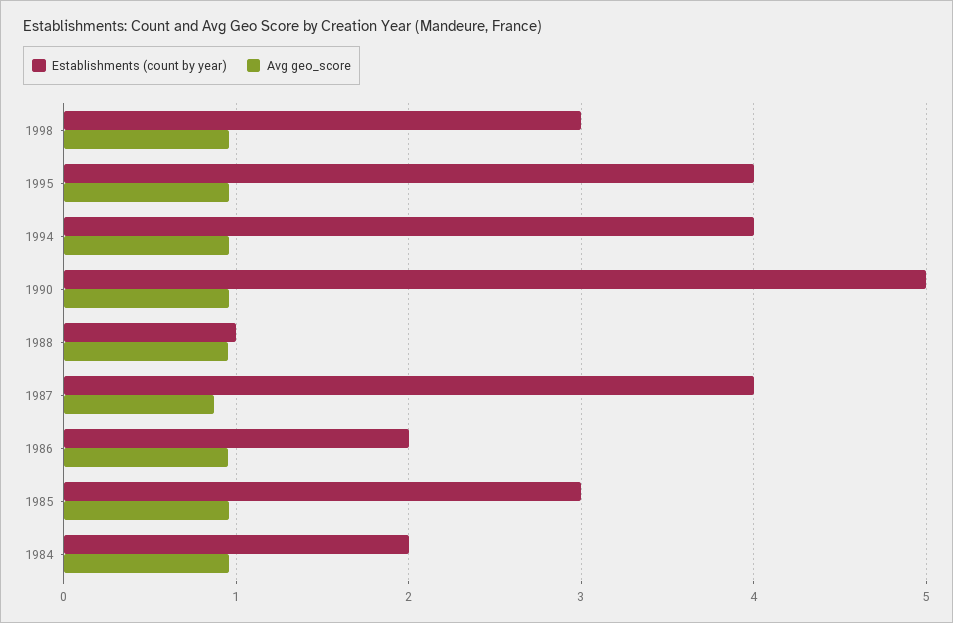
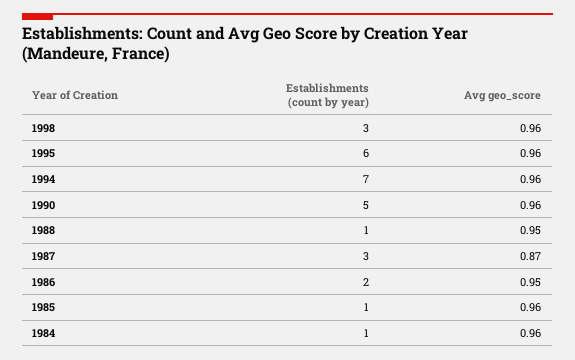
  {
    "Establishments (count by year)": {
      "1998": 3,
-     "1995": 4,
+     "1995": 6,
-     "1994": 4,
+     "1994": 7,
      "1990": 5,
      "1988": 1,
-     "1987": 4,
+     "1987": 3,
      "1986": 2,
-     "1985": 3,
+     "1985": 1,
-     "1984": 2
+     "1984": 1
    },
    "Avg geo_score": {
      "1998": 0.96,
      "1995": 0.96,
      "1994": 0.96,
      "1990": 0.96,
      "1988": 0.95,
      "1987": 0.87,
      "1986": 0.95,
      "1985": 0.96,
      "1984": 0.96
    }
  }

